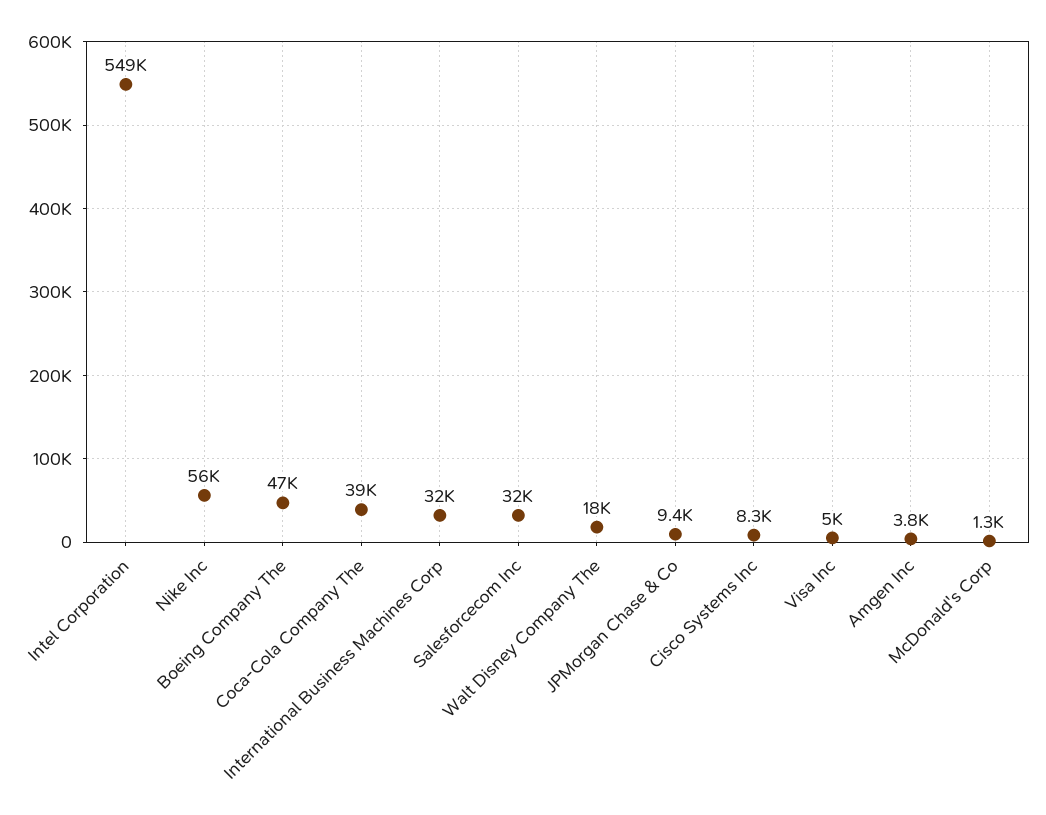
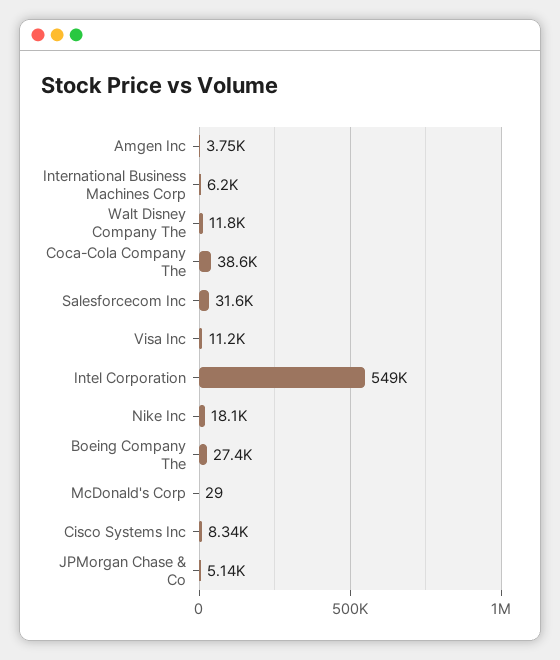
  {
    "Intel Corporation": 549000,
-   "Nike Inc": 56000,
+   "Nike Inc": 18100,
-   "Boeing Company The": 47000,
+   "Boeing Company The": 27400,
    "Coca-Cola Company The": 38600,
-   "International Business Machines Corp": 32000,
+   "International Business Machines Corp": 6200,
    "Salesforcecom Inc": 31600,
-   "Walt Disney Company The": 18000,
+   "Walt Disney Company The": 11800,
-   "JPMorgan Chase & Co": 9400,
+   "JPMorgan Chase & Co": 5140,
    "Cisco Systems Inc": 8340,
-   "Visa Inc": 5000,
+   "Visa Inc": 11200,
    "Amgen Inc": 3750,
-   "McDonald's Corp": 1300
+   "McDonald's Corp": 29
  }

